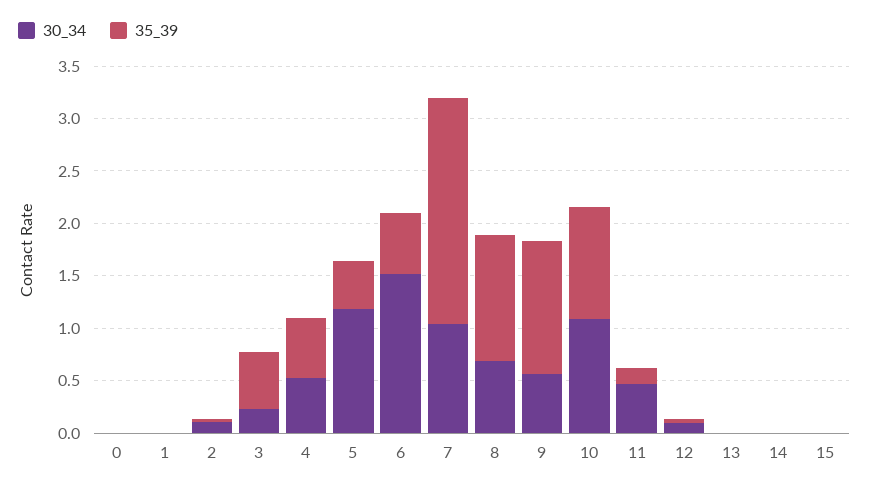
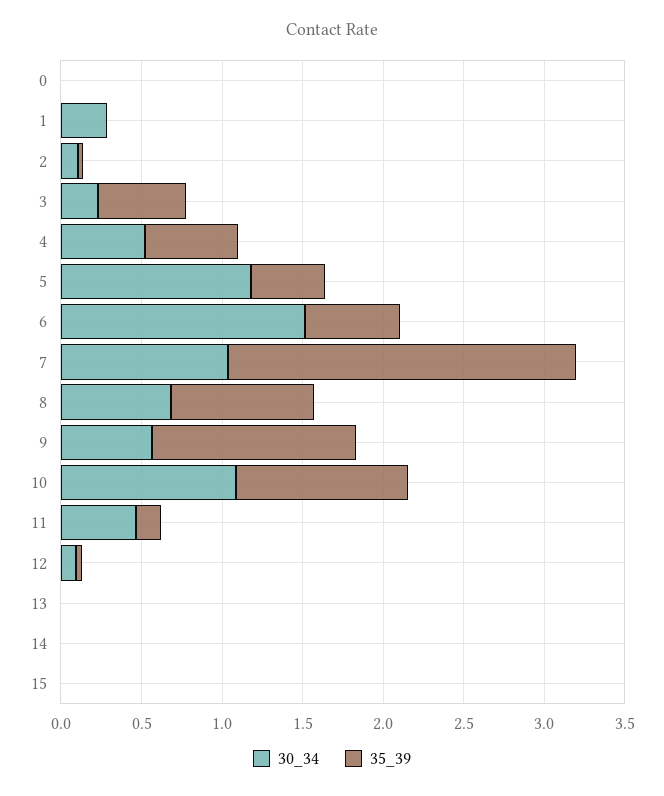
  {
    "30_34": {
      "0": 0,
-     "1": 0,
+     "1": 0.3,
      "2": 0.1,
      "3": 0.2,
      "4": 0.5,
      "5": 1.2,
      "6": 1.5,
      "7": 1,
      "8": 0.7,
      "9": 0.6,
      "10": 1.1,
      "11": 0.5,
      "12": 0.1,
      "13": 0,
      "14": 0,
      "15": 0
    },
    "35_39": {
      "0": 0,
      "1": 0,
      "2": 0,
      "3": 0.5,
      "4": 0.6,
      "5": 0.5,
      "6": 0.6,
      "7": 2.2,
-     "8": 1.2,
+     "8": 0.9,
      "9": 1.3,
      "10": 1.1,
      "11": 0.2,
      "12": 0,
      "13": 0,
      "14": 0,
      "15": 0
    }
  }

